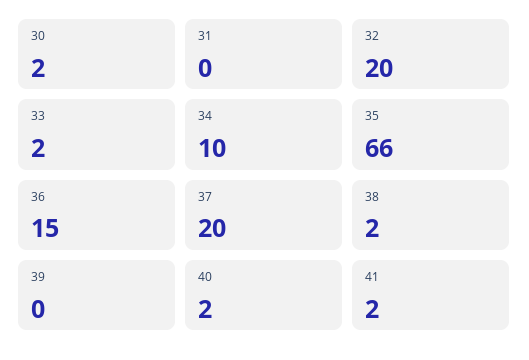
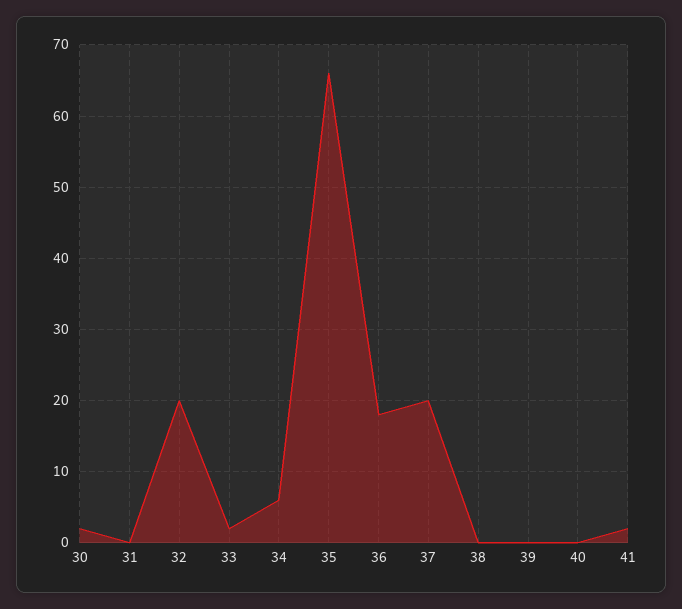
  {
    "30": 2,
    "31": 0,
    "32": 20,
    "33": 2,
-   "34": 10,
+   "34": 6,
    "35": 66,
-   "36": 15,
+   "36": 18,
    "37": 20,
-   "38": 2,
+   "38": 0,
    "39": 0,
-   "40": 2,
+   "40": 0,
    "41": 2
  }

